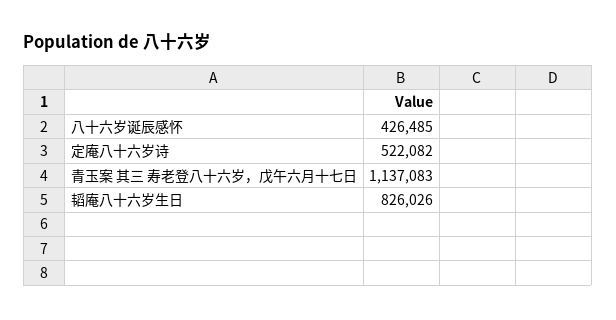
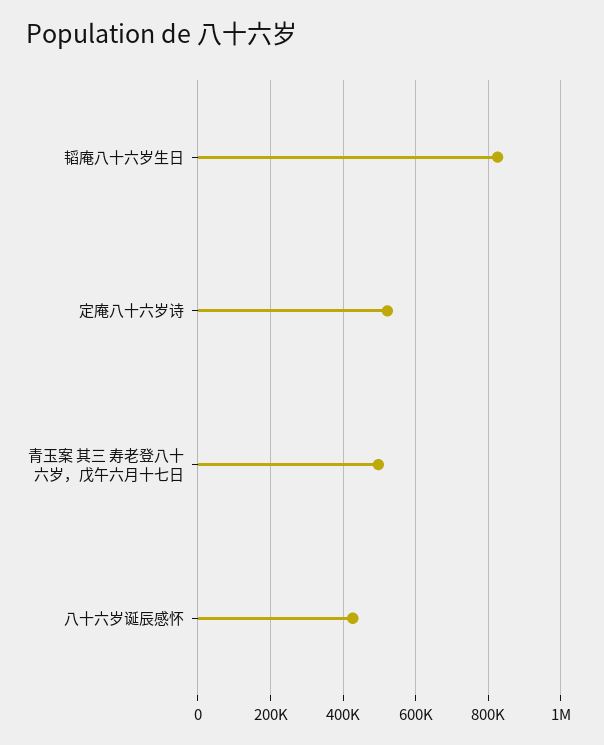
  {
    "八十六岁诞辰感怀": 426485,
    "定庵八十六岁诗": 522082,
-   "青玉案 其三 寿老登八十六岁，戊午六月十七日": 1137083,
+   "青玉案 其三 寿老登八十六岁，戊午六月十七日": 500000,
    "韬庵八十六岁生日": 826026
  }

